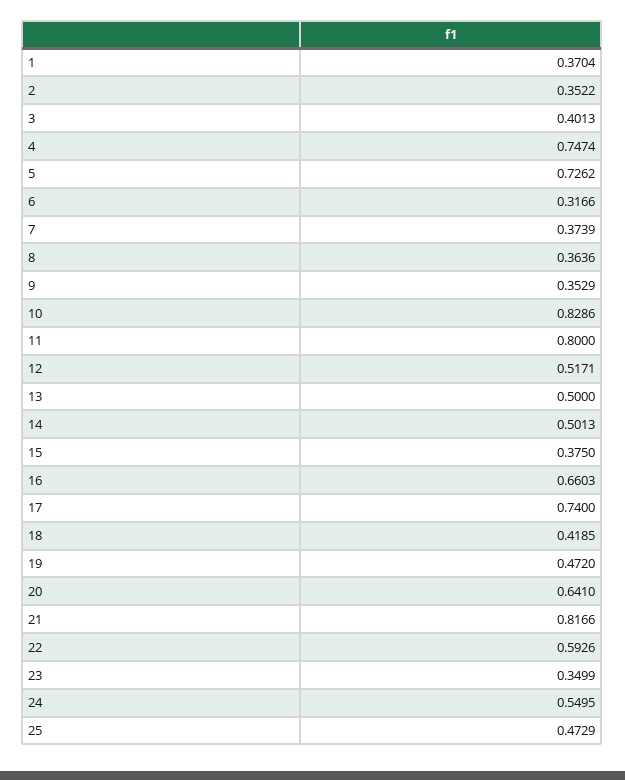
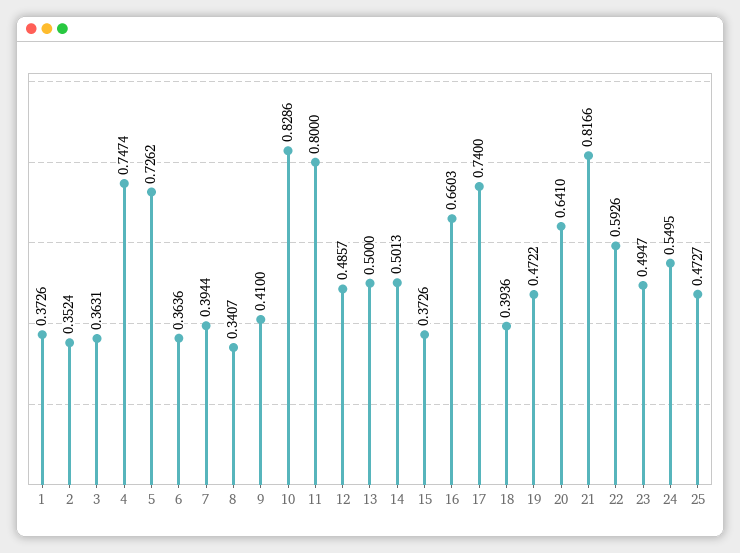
  {
-   "1": 0.3704,
+   "1": 0.3726,
-   "2": 0.3522,
+   "2": 0.3524,
-   "3": 0.4013,
+   "3": 0.3631,
    "4": 0.7474,
    "5": 0.7262,
-   "6": 0.3166,
+   "6": 0.3636,
-   "7": 0.3739,
+   "7": 0.3944,
-   "8": 0.3636,
+   "8": 0.3407,
-   "9": 0.3529,
+   "9": 0.41,
    "10": 0.8286,
    "11": 0.8,
-   "12": 0.5171,
+   "12": 0.4857,
    "13": 0.5,
    "14": 0.5013,
-   "15": 0.375,
+   "15": 0.3726,
    "16": 0.6603,
    "17": 0.74,
-   "18": 0.4185,
+   "18": 0.3936,
-   "19": 0.472,
+   "19": 0.4722,
    "20": 0.641,
    "21": 0.8166,
    "22": 0.5926,
-   "23": 0.3499,
+   "23": 0.4947,
    "24": 0.5495,
-   "25": 0.4729
+   "25": 0.4727
  }

